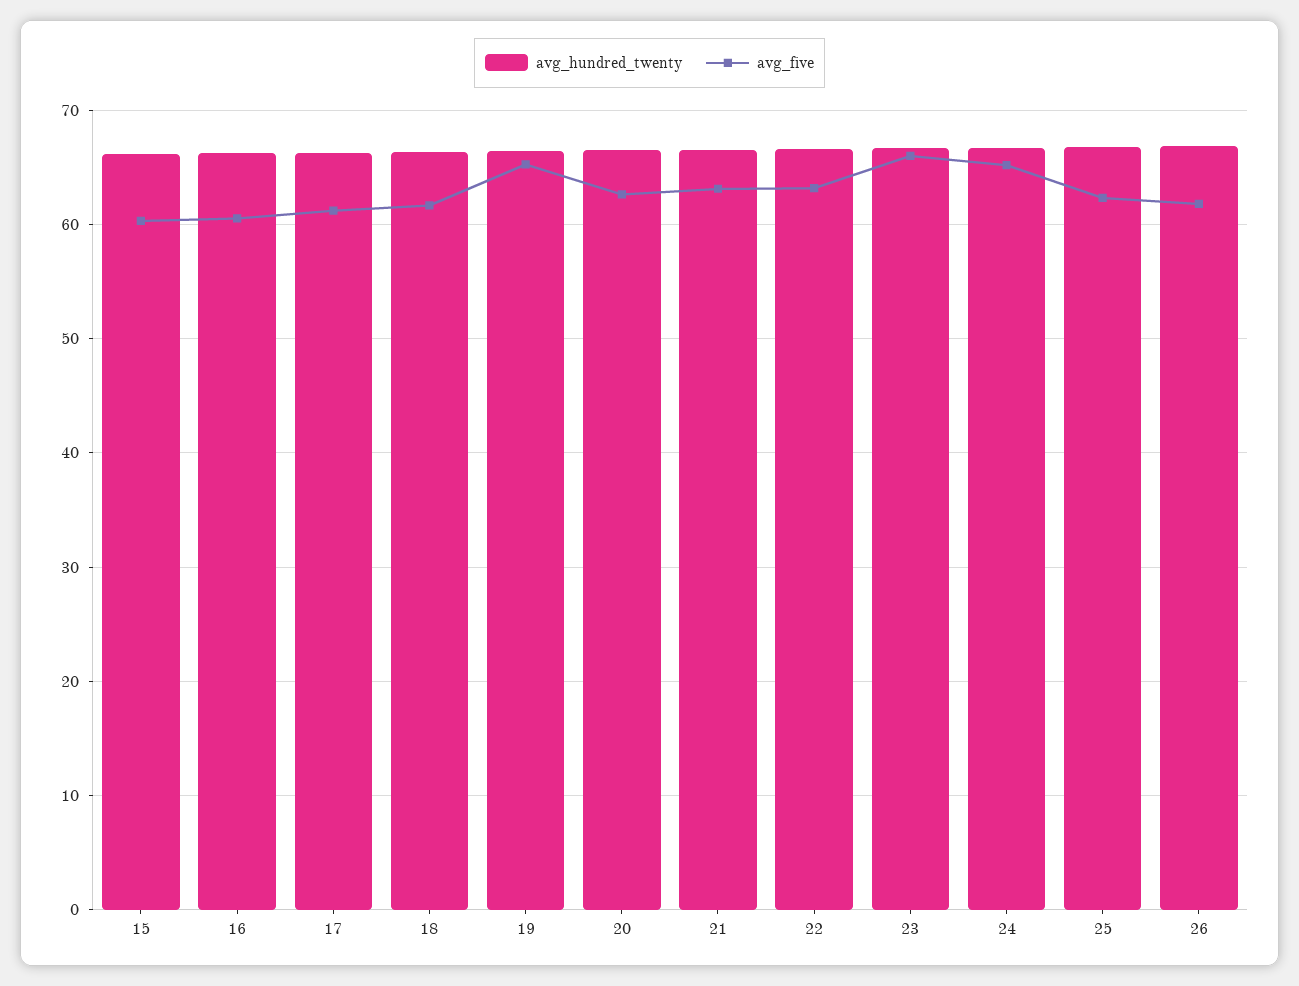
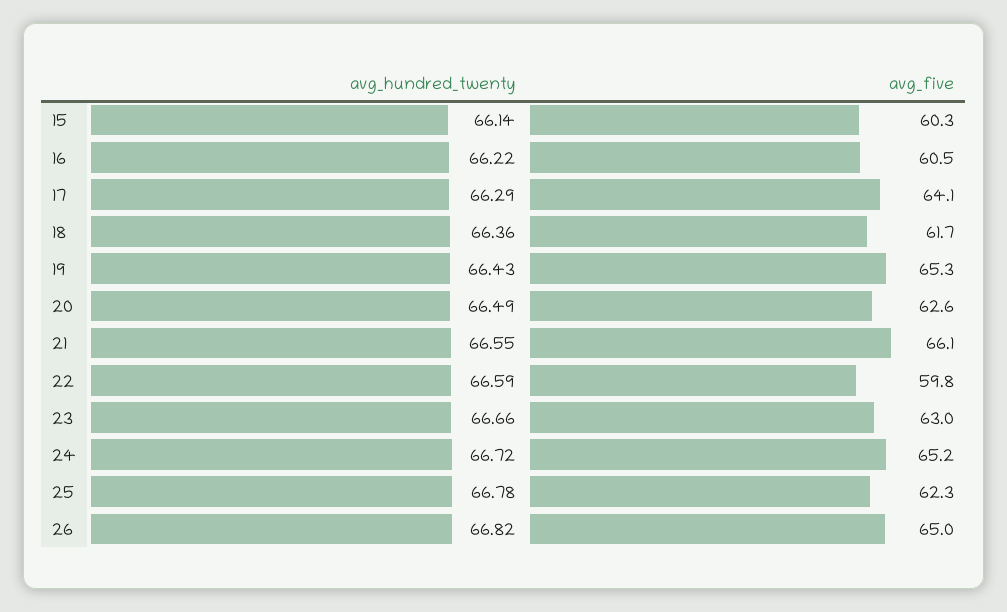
  {
    "avg_hundred_twenty": {
      "15": 66.14,
      "16": 66.22,
      "17": 66.29,
      "18": 66.36,
      "19": 66.43,
      "20": 66.49,
      "21": 66.55,
      "22": 66.59,
      "23": 66.66,
      "24": 66.72,
      "25": 66.78,
      "26": 66.82
    },
    "avg_five": {
      "15": 60.3,
      "16": 60.5,
-     "17": 61,
+     "17": 64.1,
      "18": 61.7,
      "19": 65.3,
      "20": 62.6,
-     "21": 63,
+     "21": 66.1,
-     "22": 63,
+     "22": 59.8,
-     "23": 66,
+     "23": 63,
      "24": 65.2,
      "25": 62.3,
-     "26": 62
+     "26": 65
    }
  }

